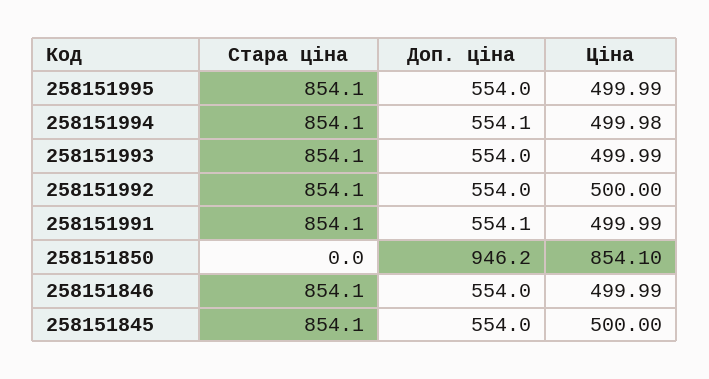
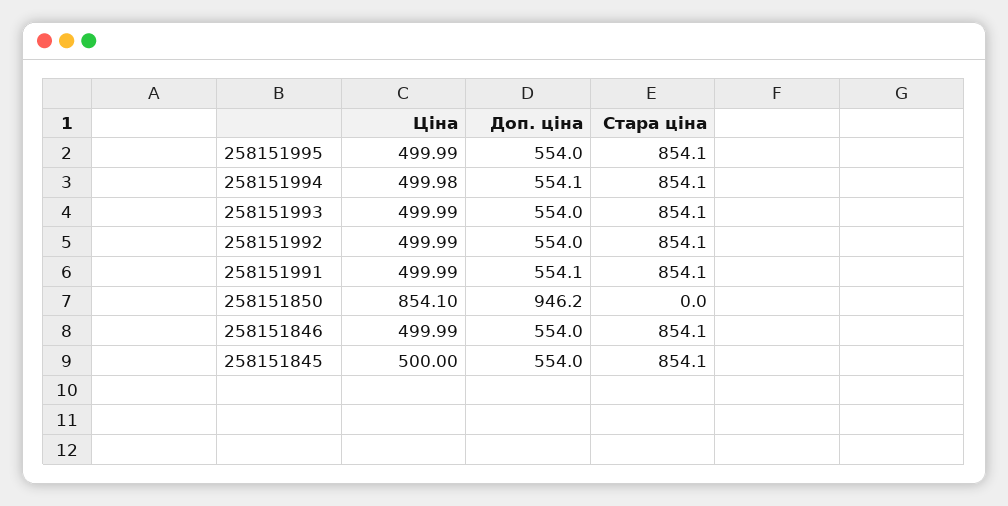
  {
    "Стара ціна": {
      "258151995": 854.1,
      "258151994": 854.1,
      "258151993": 854.1,
      "258151992": 854.1,
      "258151991": 854.1,
      "258151850": 0,
      "258151846": 854.1,
      "258151845": 854.1
    },
    "Доп. ціна": {
      "258151995": 554,
      "258151994": 554.1,
      "258151993": 554,
      "258151992": 554,
      "258151991": 554.1,
      "258151850": 946.2,
      "258151846": 554,
      "258151845": 554
    },
    "Ціна": {
      "258151995": 499.99,
      "258151994": 499.98,
      "258151993": 499.99,
-     "258151992": 500,
+     "258151992": 499.99,
      "258151991": 499.99,
      "258151850": 854.1,
      "258151846": 499.99,
      "258151845": 500
    }
  }

